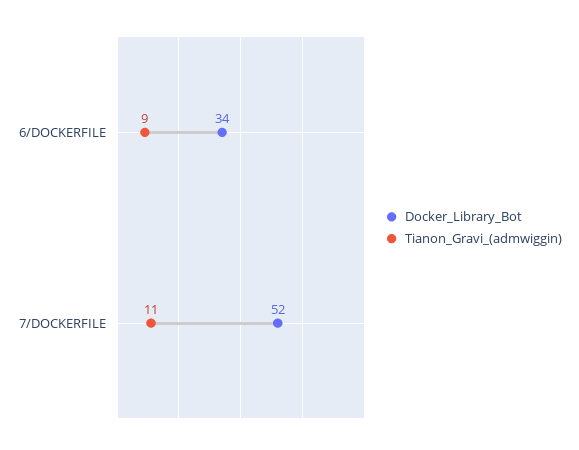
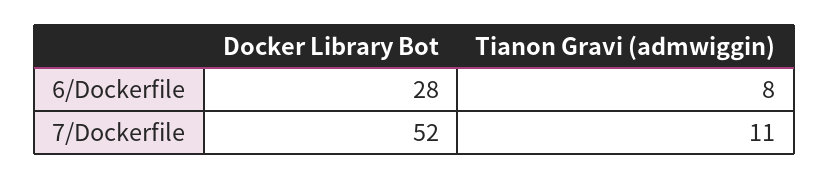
  {
    "Docker_Library_Bot": {
-     "6/DOCKERFILE": 34,
+     "6/DOCKERFILE": 28,
      "7/DOCKERFILE": 52
    },
    "Tianon_Gravi_(admwiggin)": {
-     "6/DOCKERFILE": 9,
+     "6/DOCKERFILE": 8,
      "7/DOCKERFILE": 11
    }
  }

